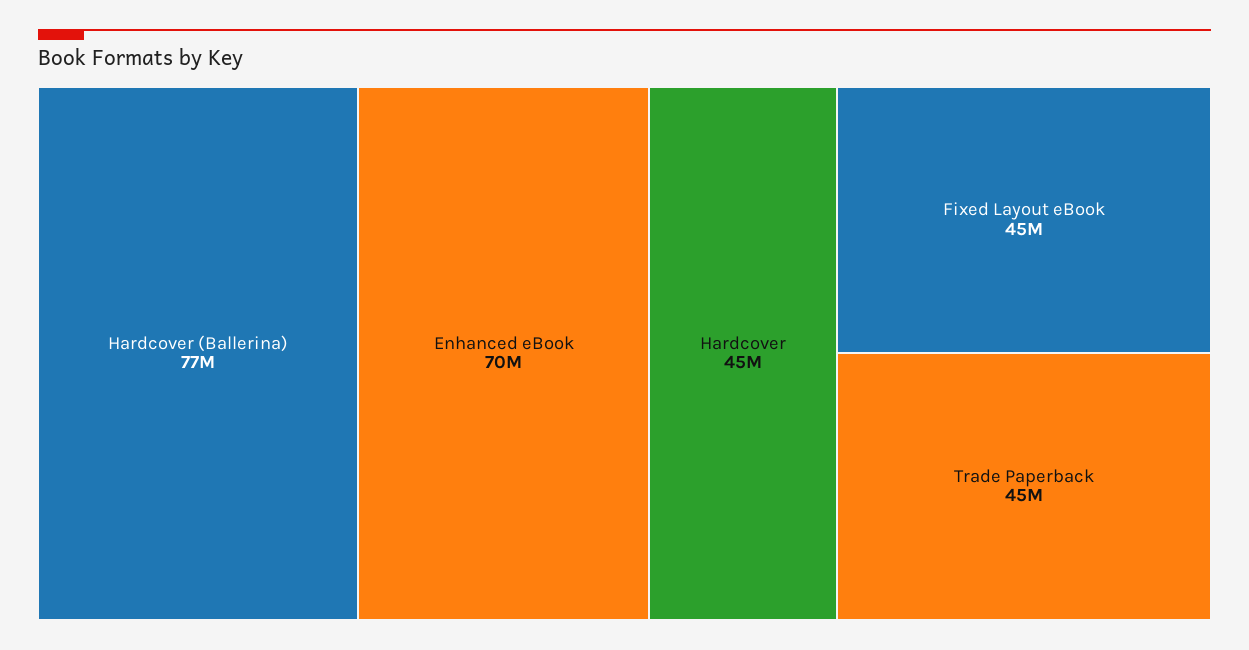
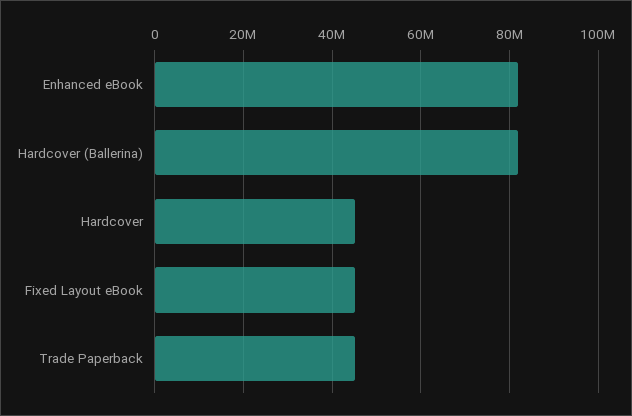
  {
-   "Hardcover (Ballerina)": 77000000,
+   "Hardcover (Ballerina)": 82000000,
-   "Enhanced eBook": 70000000,
+   "Enhanced eBook": 82000000,
    "Hardcover": 45000000,
    "Fixed Layout eBook": 45000000,
    "Trade Paperback": 45000000
  }

